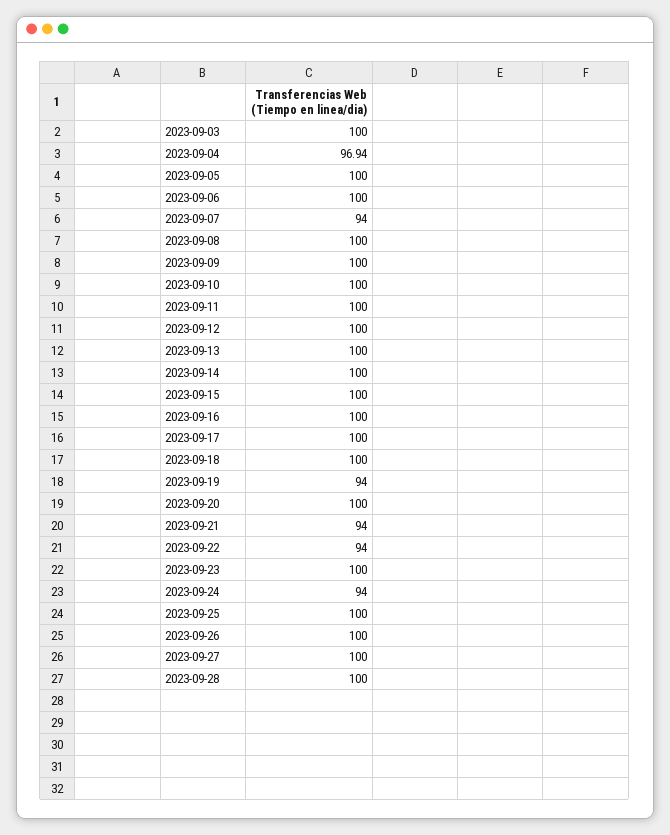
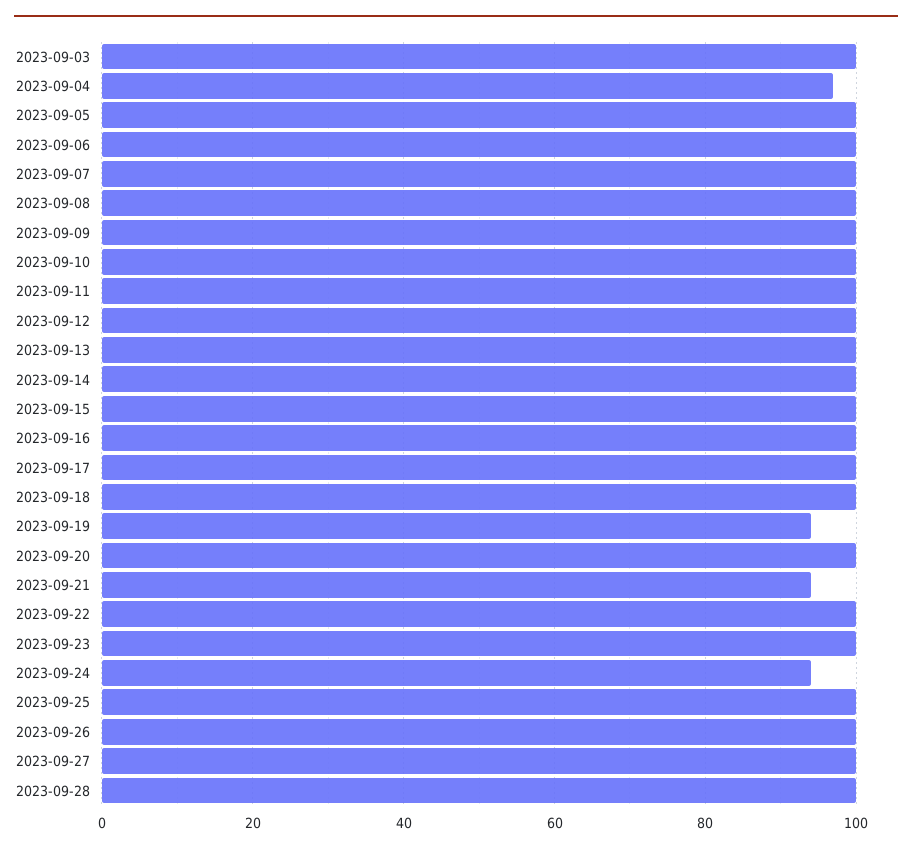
  {
    "2023-09-03": 100,
    "2023-09-04": 96.94,
    "2023-09-05": 100,
    "2023-09-06": 100,
-   "2023-09-07": 94,
+   "2023-09-07": 100,
    "2023-09-08": 100,
    "2023-09-09": 100,
    "2023-09-10": 100,
    "2023-09-11": 100,
    "2023-09-12": 100,
    "2023-09-13": 100,
    "2023-09-14": 100,
    "2023-09-15": 100,
    "2023-09-16": 100,
    "2023-09-17": 100,
    "2023-09-18": 100,
    "2023-09-19": 94,
    "2023-09-20": 100,
    "2023-09-21": 94,
-   "2023-09-22": 94,
+   "2023-09-22": 100,
    "2023-09-23": 100,
    "2023-09-24": 94,
    "2023-09-25": 100,
    "2023-09-26": 100,
    "2023-09-27": 100,
    "2023-09-28": 100
  }

